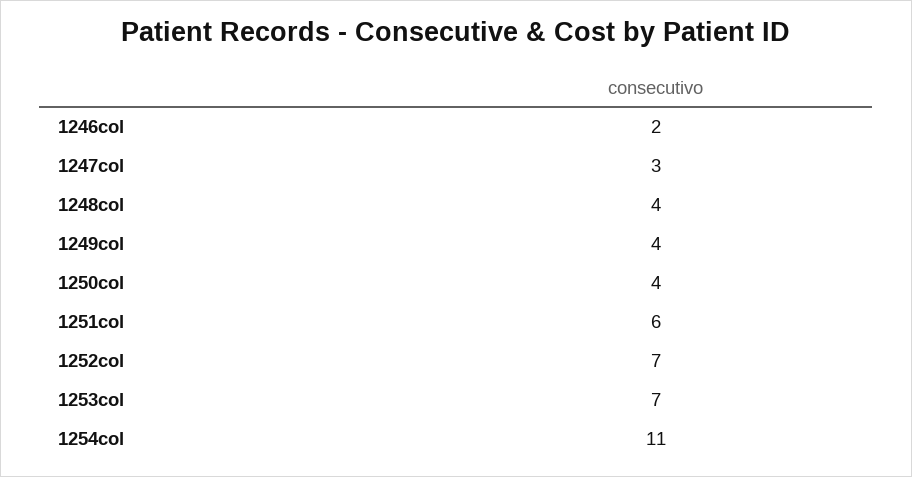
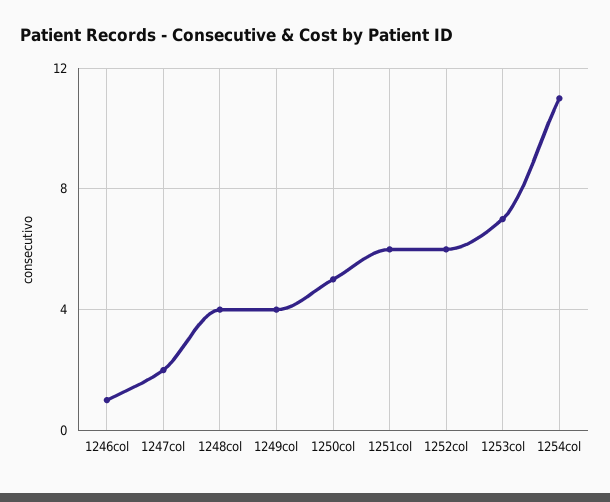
  {
-   "1246col": 2,
+   "1246col": 1,
-   "1247col": 3,
+   "1247col": 2,
    "1248col": 4,
    "1249col": 4,
-   "1250col": 4,
+   "1250col": 5,
    "1251col": 6,
-   "1252col": 7,
+   "1252col": 6,
    "1253col": 7,
    "1254col": 11
  }

